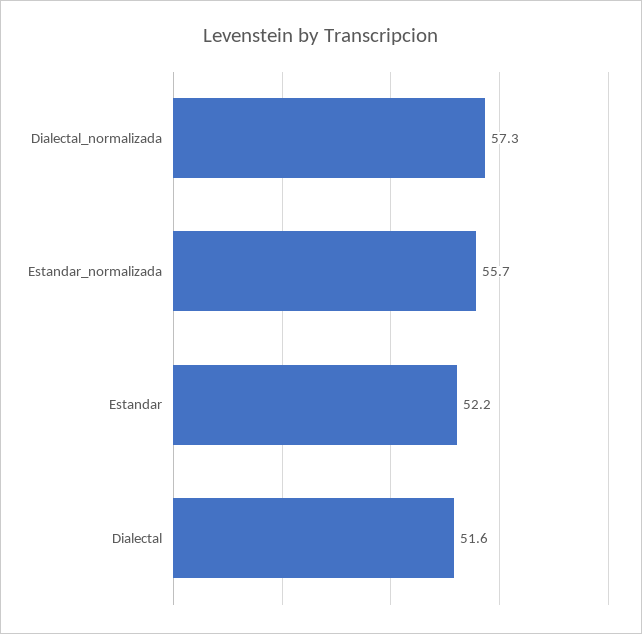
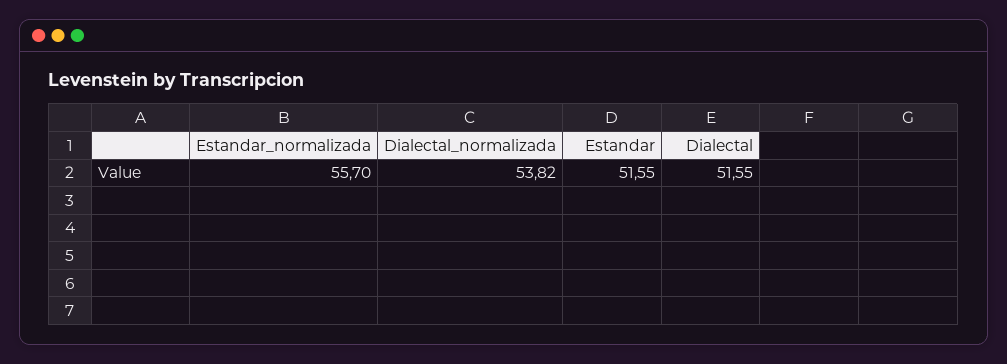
  {
-   "Dialectal_normalizada": 57.3,
+   "Dialectal_normalizada": 53.82,
    "Estandar_normalizada": 55.7,
-   "Estandar": 52.2,
+   "Estandar": 51.55,
    "Dialectal": 51.55
  }

